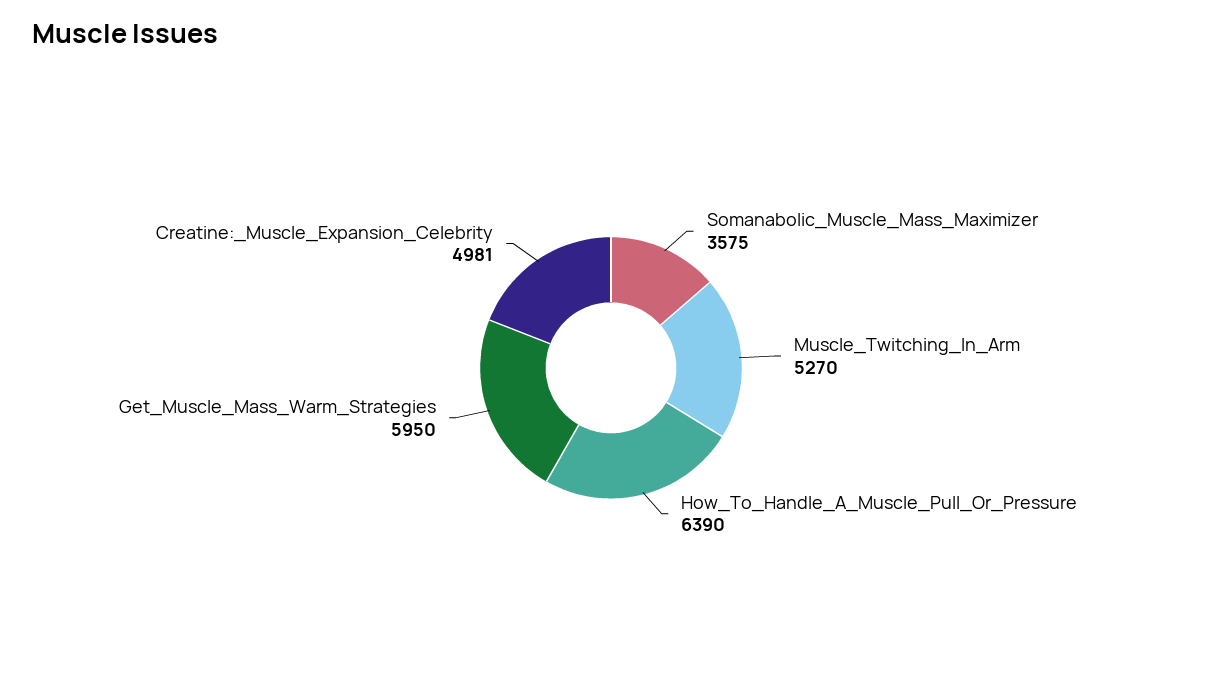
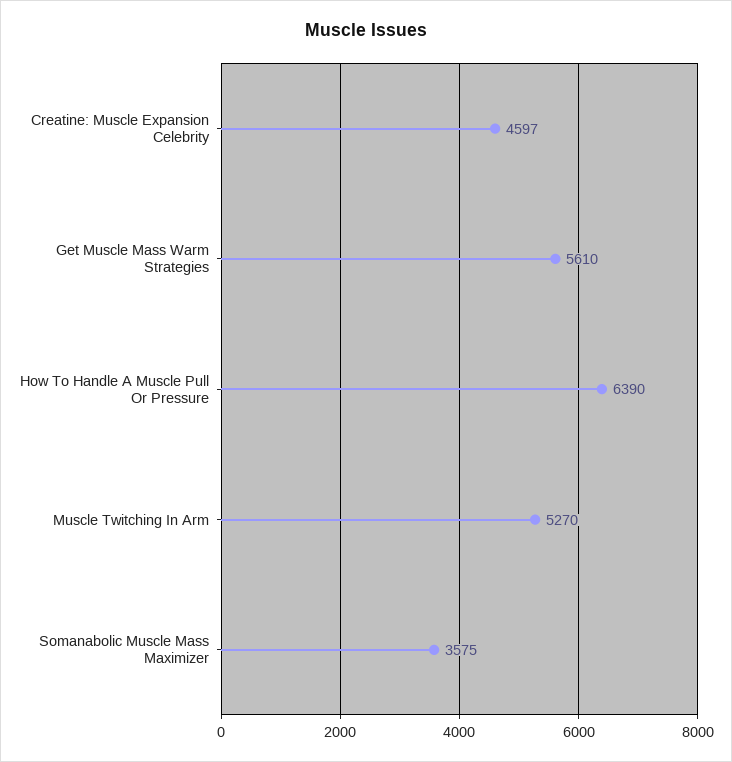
  {
    "Somanabolic_Muscle_Mass_Maximizer": 3575,
    "Muscle_Twitching_In_Arm": 5270,
    "How_To_Handle_A_Muscle_Pull_Or_Pressure": 6390,
-   "Get_Muscle_Mass_Warm_Strategies": 5950,
+   "Get_Muscle_Mass_Warm_Strategies": 5610,
-   "Creatine:_Muscle_Expansion_Celebrity": 4981
+   "Creatine:_Muscle_Expansion_Celebrity": 4597
  }

